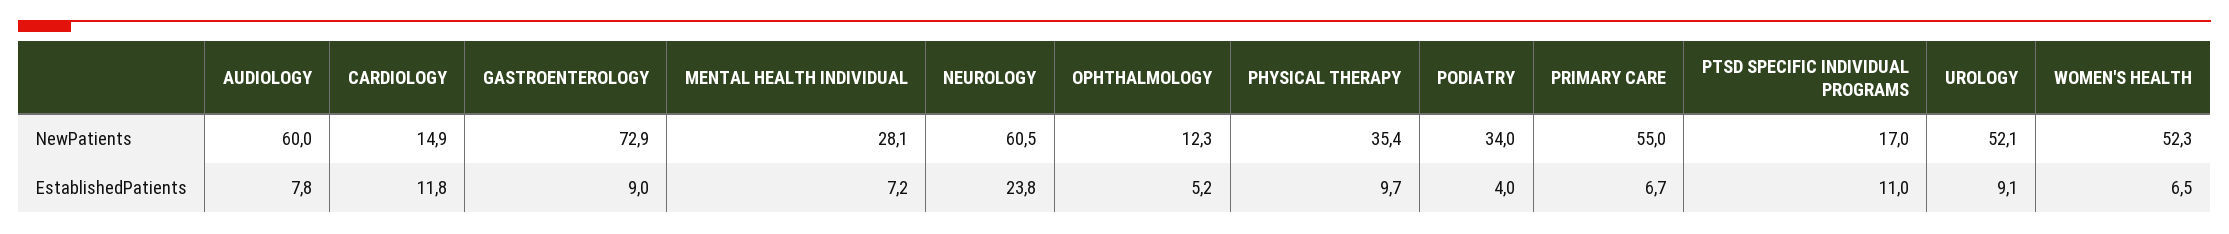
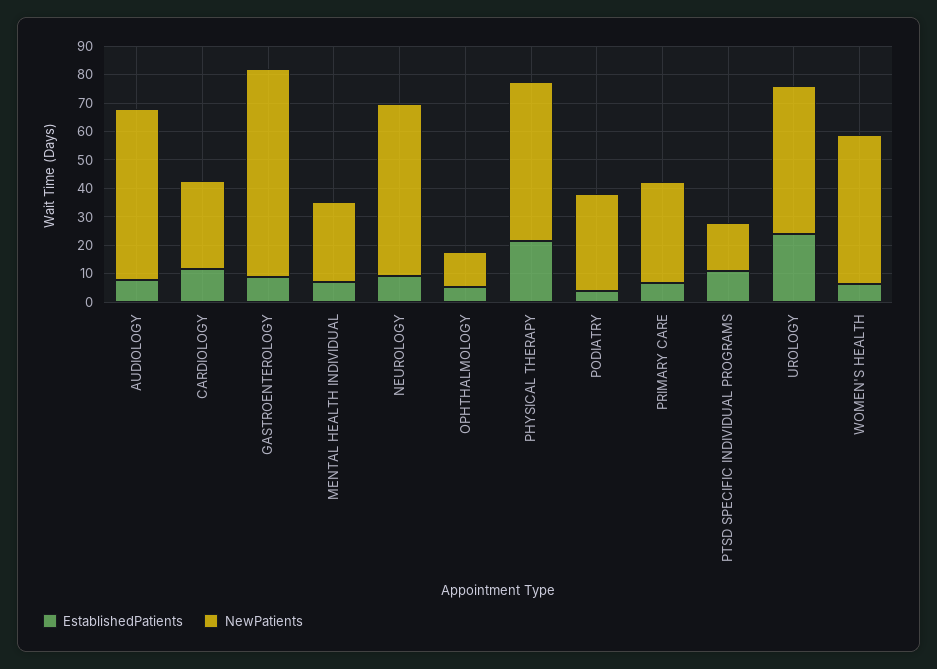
  {
    "NewPatients": {
      "AUDIOLOGY": 60,
-     "CARDIOLOGY": 14.9,
+     "CARDIOLOGY": 30,
      "GASTROENTEROLOGY": 72.9,
      "MENTAL HEALTH INDIVIDUAL": 28.1,
      "NEUROLOGY": 60.5,
      "OPHTHALMOLOGY": 12.3,
-     "PHYSICAL THERAPY": 35.4,
+     "PHYSICAL THERAPY": 55,
      "PODIATRY": 34,
-     "PRIMARY CARE": 55,
+     "PRIMARY CARE": 35,
      "PTSD SPECIFIC INDIVIDUAL PROGRAMS": 17,
      "UROLOGY": 52.1,
      "WOMEN'S HEALTH": 52.3
    },
    "EstablishedPatients": {
      "AUDIOLOGY": 7.8,
      "CARDIOLOGY": 11.8,
      "GASTROENTEROLOGY": 9,
      "MENTAL HEALTH INDIVIDUAL": 7.2,
-     "NEUROLOGY": 23.8,
+     "NEUROLOGY": 10,
      "OPHTHALMOLOGY": 5.2,
-     "PHYSICAL THERAPY": 9.7,
+     "PHYSICAL THERAPY": 20,
      "PODIATRY": 4,
      "PRIMARY CARE": 6.7,
      "PTSD SPECIFIC INDIVIDUAL PROGRAMS": 11,
-     "UROLOGY": 9.1,
+     "UROLOGY": 25,
      "WOMEN'S HEALTH": 6.5
    }
  }

